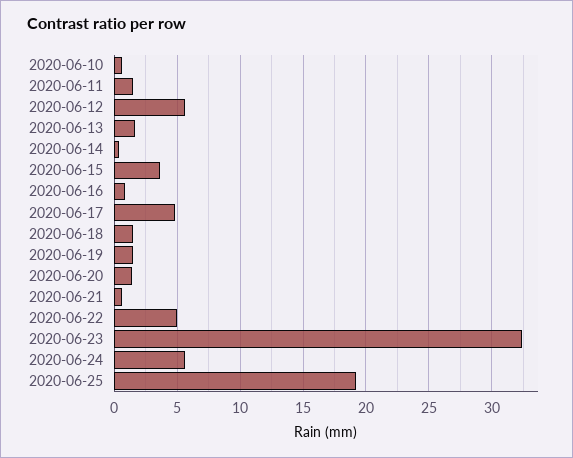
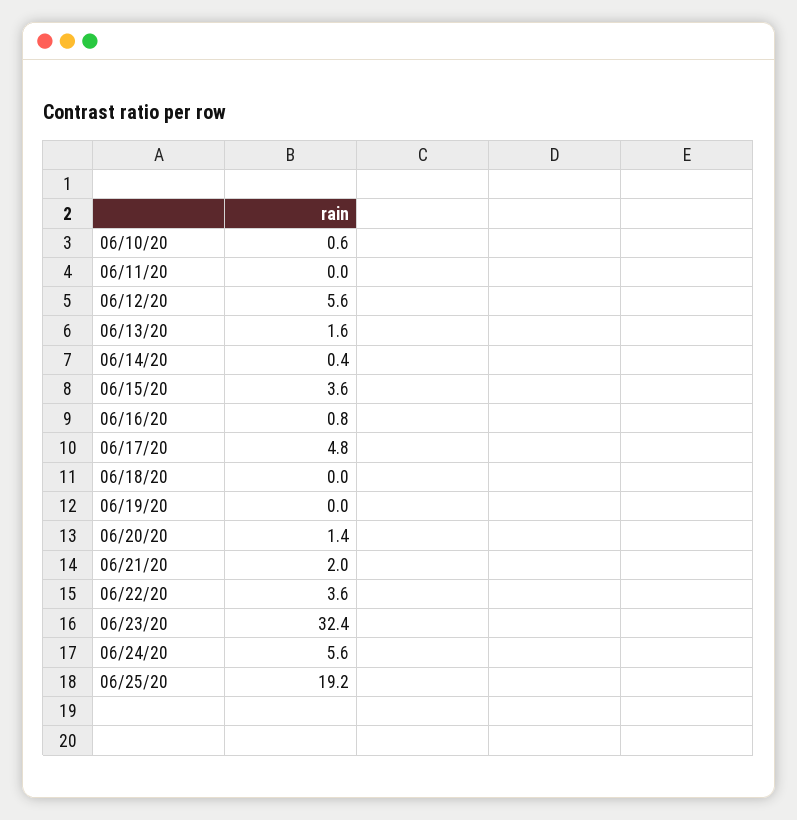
  {
    "2020-06-10": 0.6,
-   "2020-06-11": 1.5,
+   "2020-06-11": 0,
    "2020-06-12": 5.6,
    "2020-06-13": 1.6,
    "2020-06-14": 0.4,
    "2020-06-15": 3.6,
    "2020-06-16": 0.8,
    "2020-06-17": 4.8,
-   "2020-06-18": 1.5,
+   "2020-06-18": 0,
-   "2020-06-19": 1.5,
+   "2020-06-19": 0,
    "2020-06-20": 1.4,
-   "2020-06-21": 0.5,
+   "2020-06-21": 2,
-   "2020-06-22": 5,
+   "2020-06-22": 3.6,
    "2020-06-23": 32.4,
    "2020-06-24": 5.6,
    "2020-06-25": 19.2
  }

